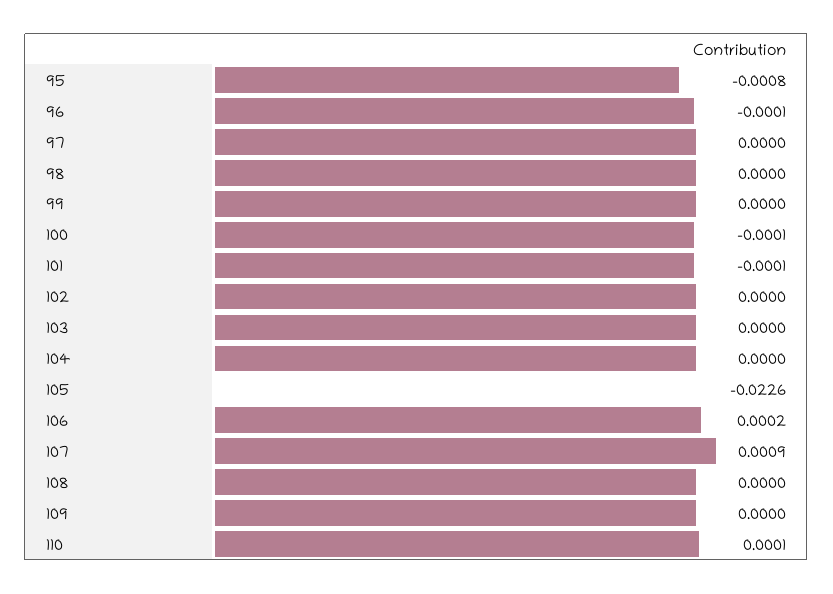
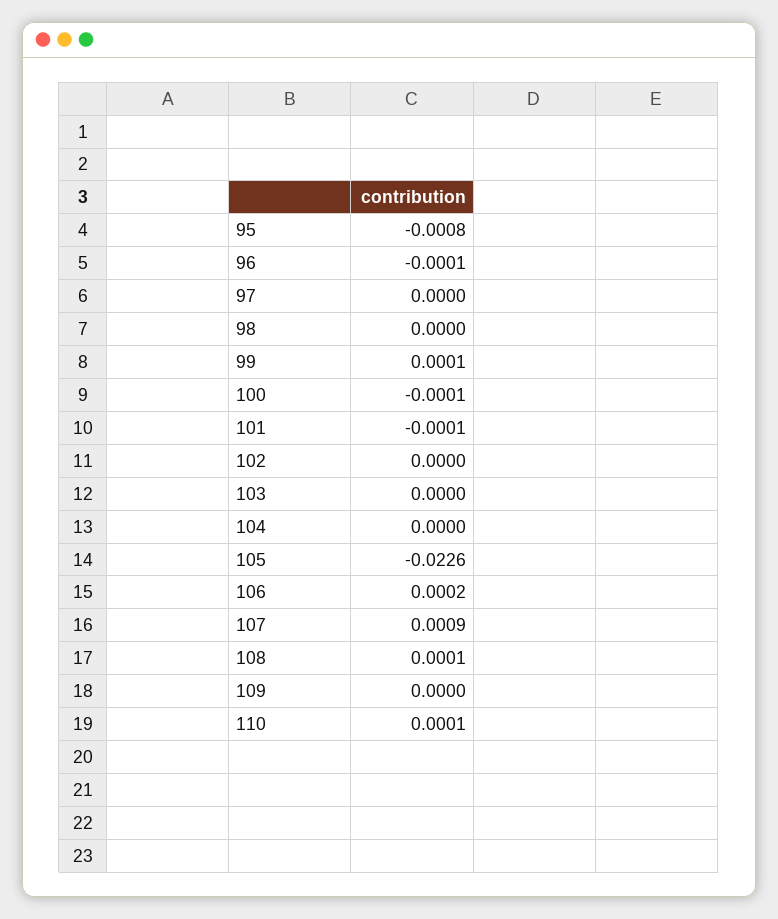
  {
    "95": -0.0008,
    "96": -0.0001,
    "97": 0,
    "98": 0,
-   "99": 0,
+   "99": 0.0001,
    "100": -0.0001,
    "101": -0.0001,
    "102": 0,
    "103": 0,
    "104": 0,
    "105": -0.0226,
    "106": 0.0002,
    "107": 0.0009,
-   "108": 0,
+   "108": 0.0001,
    "109": 0,
    "110": 0.0001
  }

